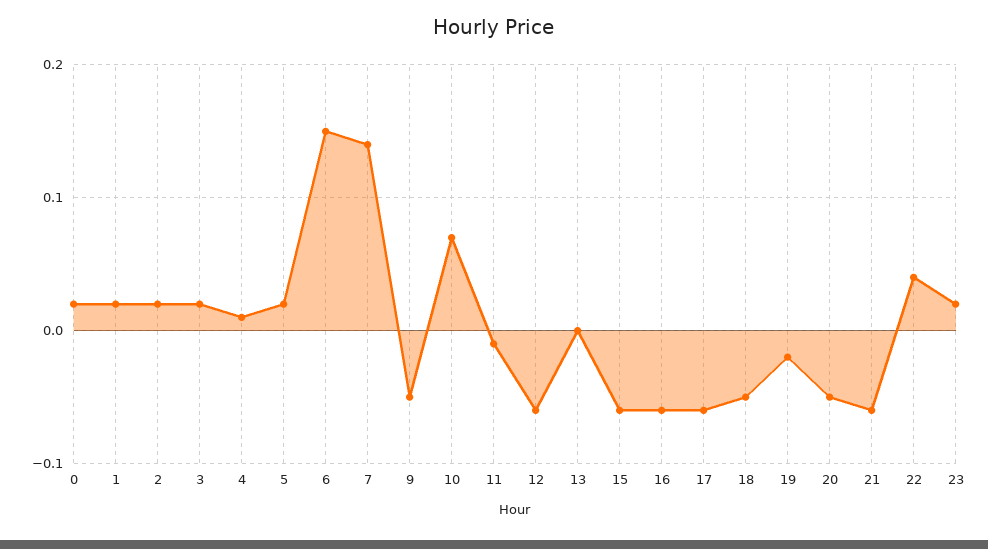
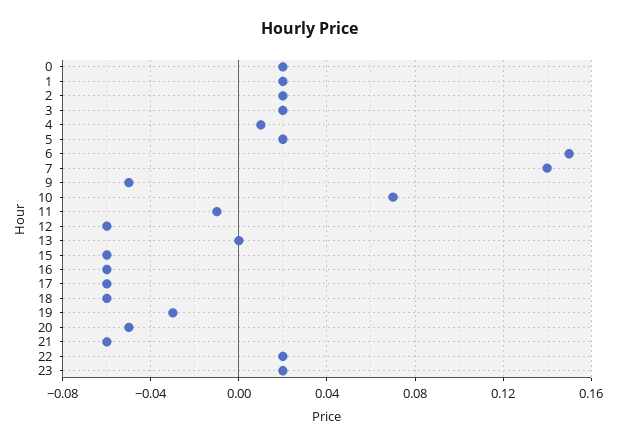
  {
    "0": 0.02,
    "1": 0.02,
    "2": 0.02,
    "3": 0.02,
    "4": 0.01,
    "5": 0.02,
    "6": 0.15,
    "7": 0.14,
    "9": -0.05,
    "10": 0.07,
    "11": -0.01,
    "12": -0.06,
    "13": 0,
    "15": -0.06,
    "16": -0.06,
    "17": -0.06,
-   "18": -0.05,
+   "18": -0.06,
-   "19": -0.02,
+   "19": -0.03,
    "20": -0.05,
    "21": -0.06,
-   "22": 0.04,
+   "22": 0.02,
    "23": 0.02
  }

